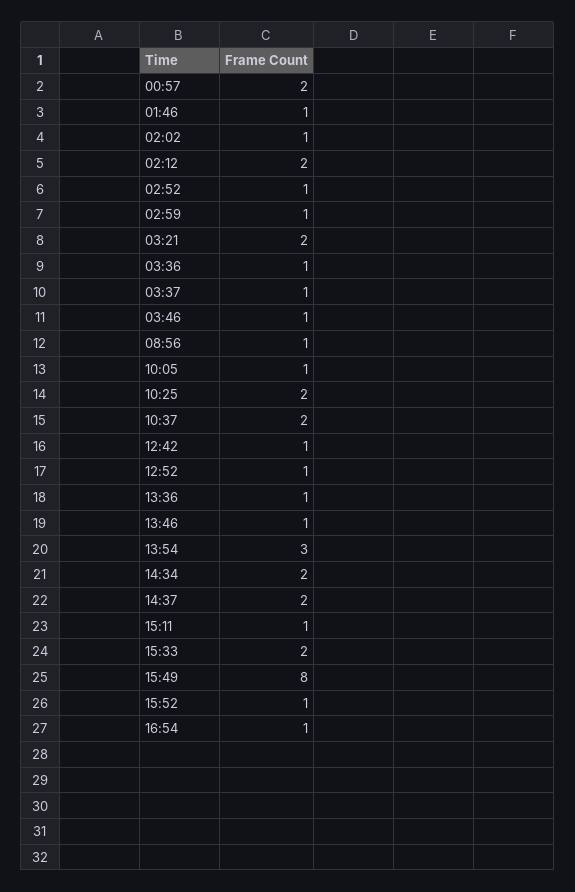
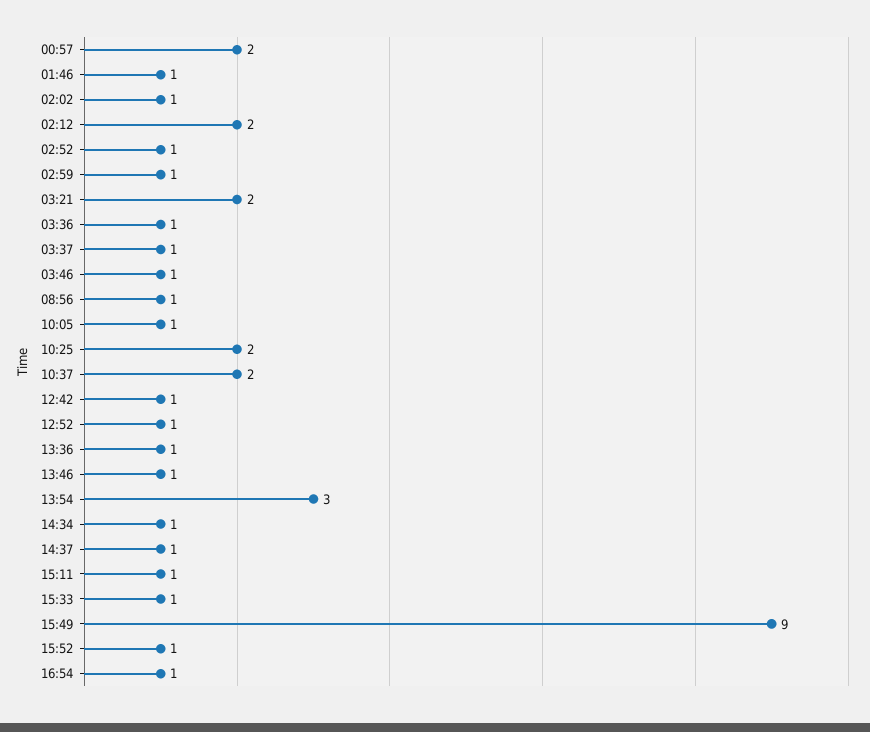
  {
    "00:57": 2,
    "01:46": 1,
    "02:02": 1,
    "02:12": 2,
    "02:52": 1,
    "02:59": 1,
    "03:21": 2,
    "03:36": 1,
    "03:37": 1,
    "03:46": 1,
    "08:56": 1,
    "10:05": 1,
    "10:25": 2,
    "10:37": 2,
    "12:42": 1,
    "12:52": 1,
    "13:36": 1,
    "13:46": 1,
    "13:54": 3,
-   "14:34": 2,
+   "14:34": 1,
-   "14:37": 2,
+   "14:37": 1,
    "15:11": 1,
-   "15:33": 2,
+   "15:33": 1,
-   "15:49": 8,
+   "15:49": 9,
    "15:52": 1,
    "16:54": 1
  }

